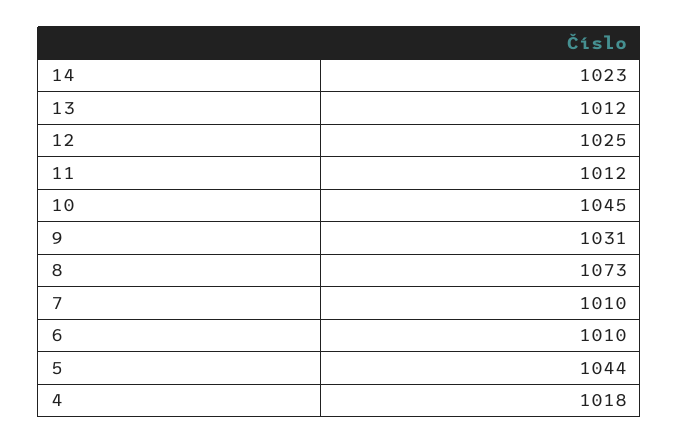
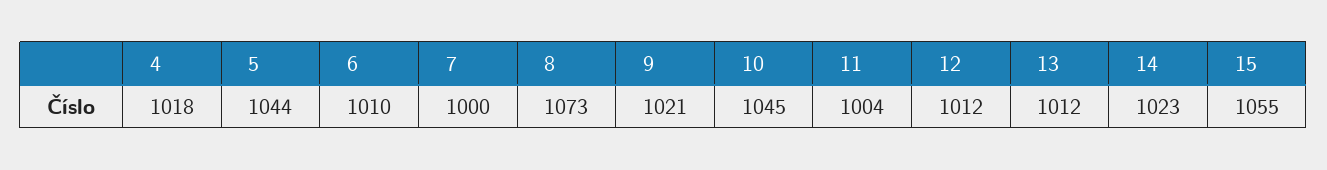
  {
    "14": 1023,
    "13": 1012,
-   "12": 1025,
+   "12": 1012,
-   "11": 1012,
+   "11": 1004,
    "10": 1045,
-   "9": 1031,
+   "9": 1021,
    "8": 1073,
-   "7": 1010,
+   "7": 1000,
    "6": 1010,
    "5": 1044,
-   "4": 1018
+   "4": 1018,
+   "15": 1055
  }

